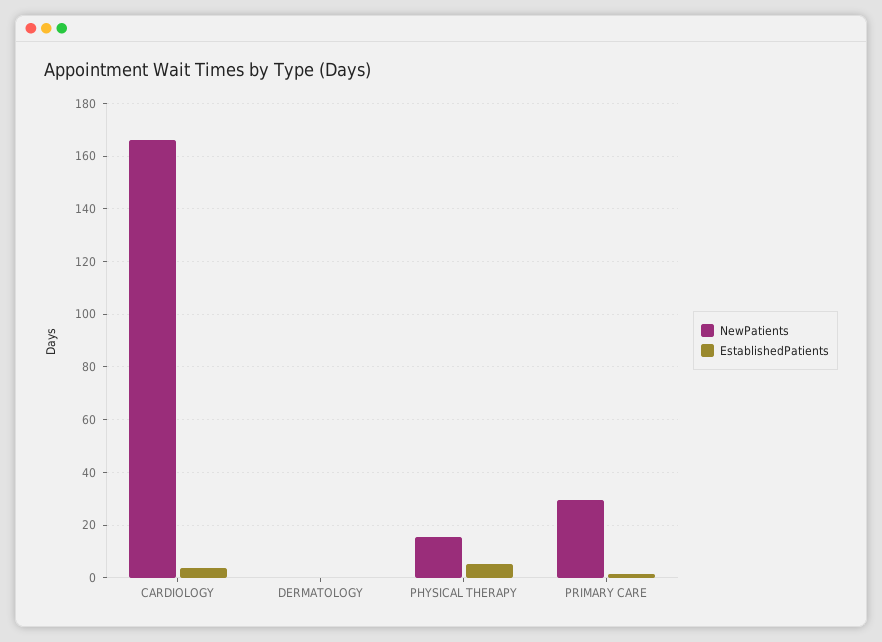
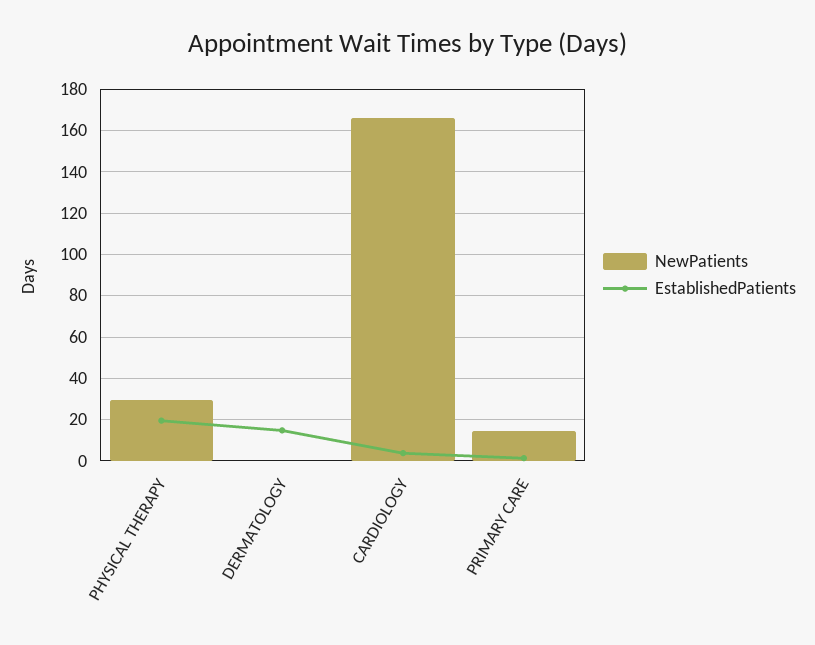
  {
    "NewPatients": {
      "CARDIOLOGY": 165,
      "DERMATOLOGY": 0,
-     "PHYSICAL THERAPY": 15,
+     "PHYSICAL THERAPY": 30,
-     "PRIMARY CARE": 30
+     "PRIMARY CARE": 15
    },
    "EstablishedPatients": {
      "CARDIOLOGY": 5,
-     "DERMATOLOGY": 0,
+     "DERMATOLOGY": 15,
-     "PHYSICAL THERAPY": 5,
+     "PHYSICAL THERAPY": 20,
      "PRIMARY CARE": 2.5
    }
  }

